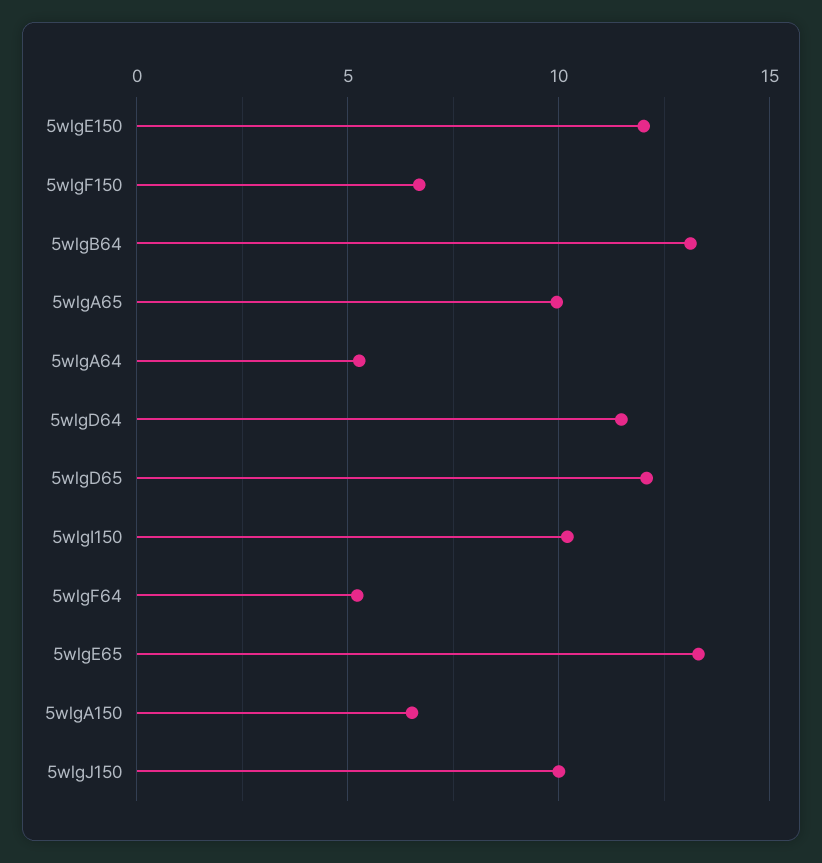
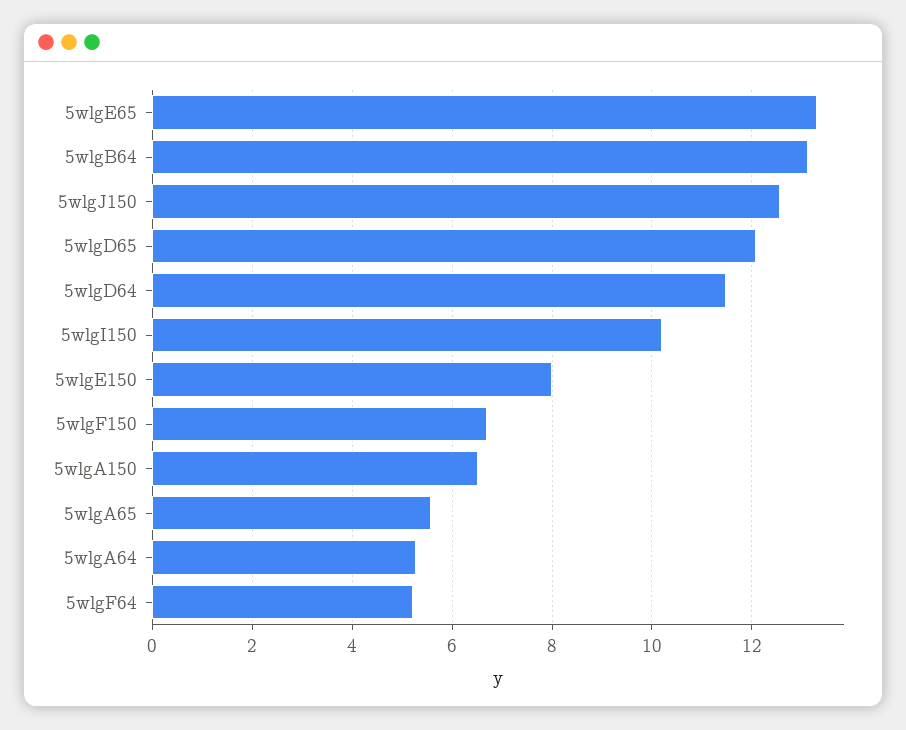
  {
-   "5wlgE150": 12,
+   "5wlgE150": 8,
    "5wlgF150": 6.6,
    "5wlgB64": 13.2,
-   "5wlgA65": 10,
+   "5wlgA65": 5.6,
    "5wlgA64": 5.2,
    "5wlgD64": 11.4,
    "5wlgD65": 12,
    "5wlgI150": 10.2,
    "5wlgF64": 5.2,
    "5wlgE65": 13.4,
    "5wlgA150": 6.6,
-   "5wlgJ150": 10
+   "5wlgJ150": 12.6
  }

